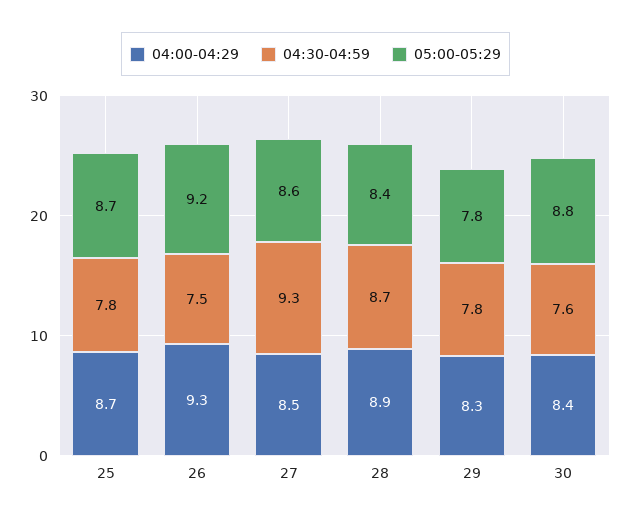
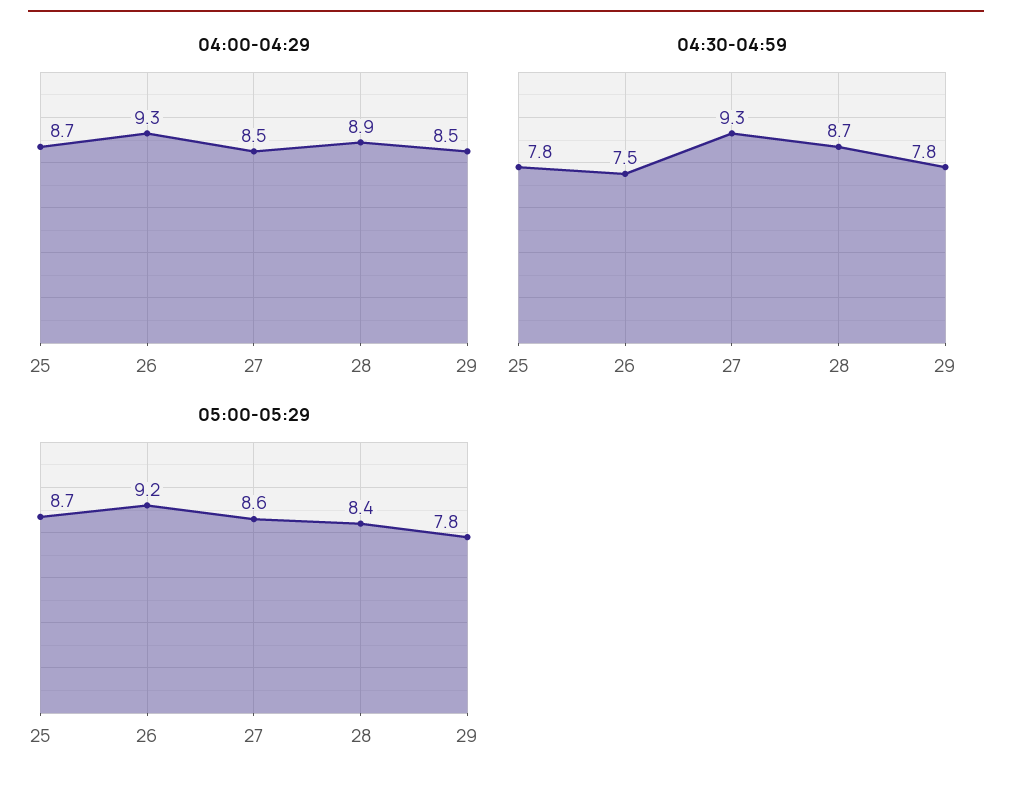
  {
    "04:00-04:29": {
      "25": 8.7,
      "26": 9.3,
      "27": 8.5,
      "28": 8.9,
-     "29": 8.3,
+     "29": 8.5
-     "30": 8.4
    },
    "04:30-04:59": {
      "25": 7.8,
      "26": 7.5,
      "27": 9.3,
      "28": 8.7,
-     "29": 7.8,
+     "29": 7.8
-     "30": 7.6
    },
    "05:00-05:29": {
      "25": 8.7,
      "26": 9.2,
      "27": 8.6,
      "28": 8.4,
-     "29": 7.8,
+     "29": 7.8
-     "30": 8.8
    }
  }

